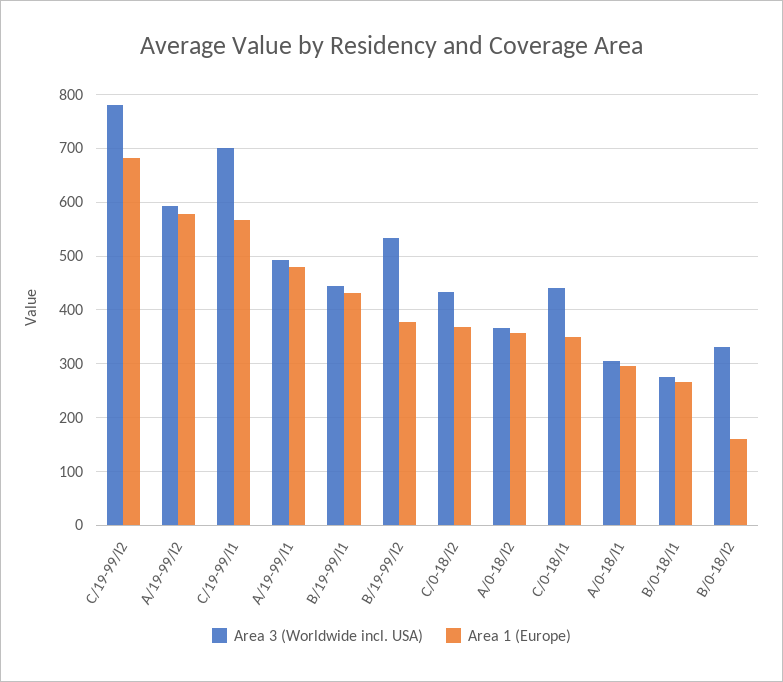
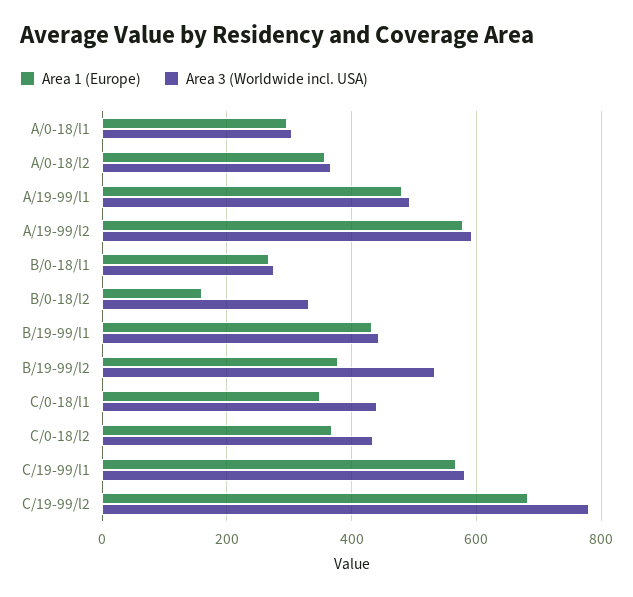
  {
    "Area 3 (Worldwide incl. USA)": {
      "C/19-99/l2": 780,
      "A/19-99/l2": 600,
-     "C/19-99/l1": 700,
+     "C/19-99/l1": 580,
      "A/19-99/l1": 500,
      "B/19-99/l1": 440,
      "B/19-99/l2": 540,
      "C/0-18/l2": 440,
      "A/0-18/l2": 360,
      "C/0-18/l1": 440,
      "A/0-18/l1": 300,
      "B/0-18/l1": 280,
      "B/0-18/l2": 340
    },
    "Area 1 (Europe)": {
      "C/19-99/l2": 680,
      "A/19-99/l2": 580,
      "C/19-99/l1": 560,
      "A/19-99/l1": 480,
      "B/19-99/l1": 440,
      "B/19-99/l2": 380,
      "C/0-18/l2": 360,
      "A/0-18/l2": 360,
      "C/0-18/l1": 360,
      "A/0-18/l1": 300,
      "B/0-18/l1": 260,
      "B/0-18/l2": 160
    }
  }

